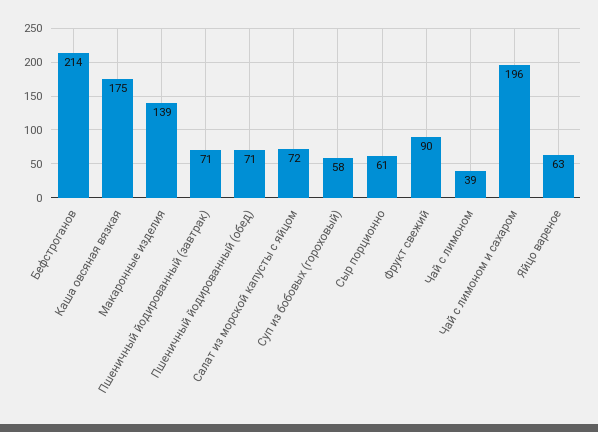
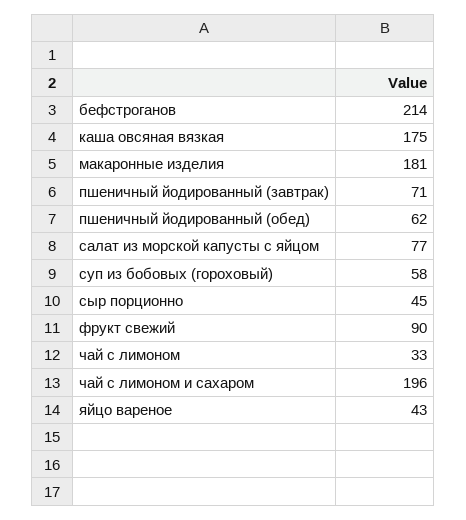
  {
    "Бефстроганов": 214,
    "Каша овсяная вязкая": 175,
-   "Макаронные изделия": 139,
+   "Макаронные изделия": 181,
    "Пшеничный йодированный (завтрак)": 71,
-   "Пшеничный йодированный (обед)": 71,
+   "Пшеничный йодированный (обед)": 62,
-   "Салат из морской капусты с яйцом": 72,
+   "Салат из морской капусты с яйцом": 77,
    "Суп из бобовых (гороховый)": 58,
-   "Сыр порционно": 61,
+   "Сыр порционно": 45,
    "Фрукт свежий": 90,
-   "Чай с лимоном": 39,
+   "Чай с лимоном": 33,
    "Чай с лимоном и сахаром": 196,
-   "Яйцо вареное": 63
+   "Яйцо вареное": 43
  }

